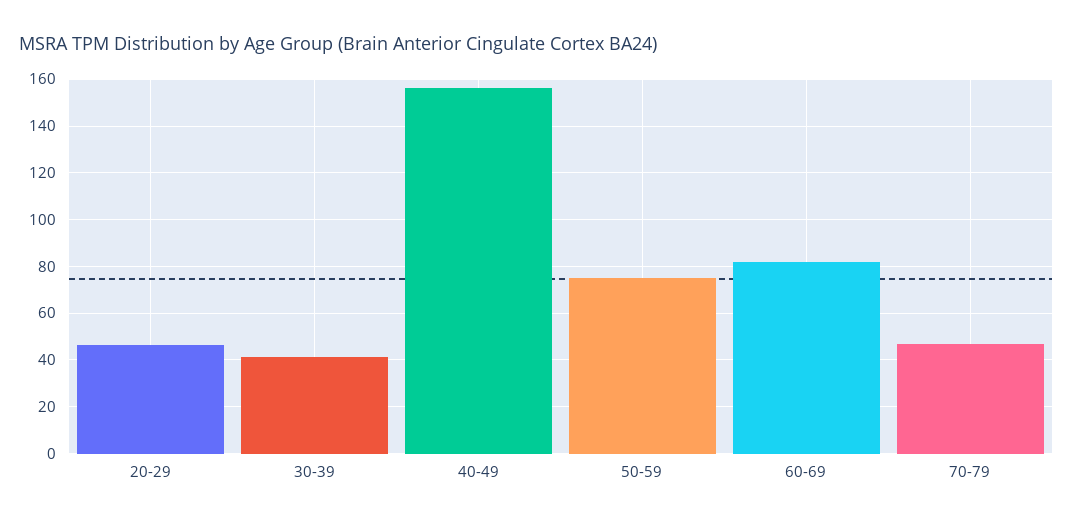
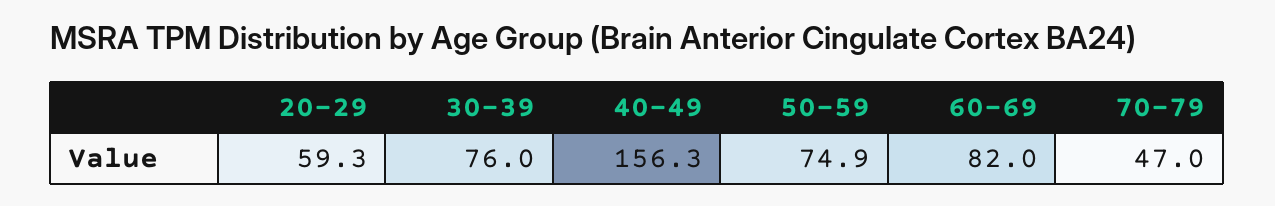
  {
-   "20-29": 45,
+   "20-29": 59.3,
-   "30-39": 40,
+   "30-39": 76,
    "40-49": 156.3,
    "50-59": 74.9,
    "60-69": 82,
    "70-79": 47
  }

